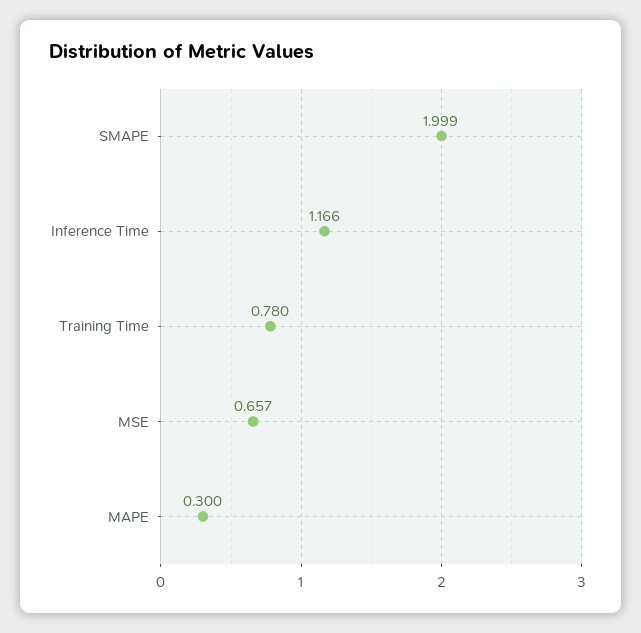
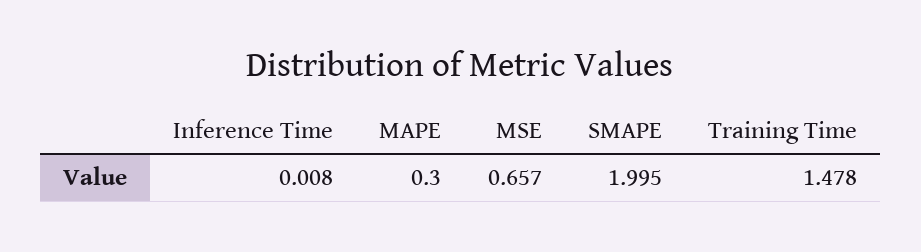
  {
-   "SMAPE": 1.999,
+   "SMAPE": 1.995,
-   "Inference Time": 1.166,
+   "Inference Time": 0.008,
-   "Training Time": 0.78,
+   "Training Time": 1.478,
    "MSE": 0.657,
    "MAPE": 0.3
  }

